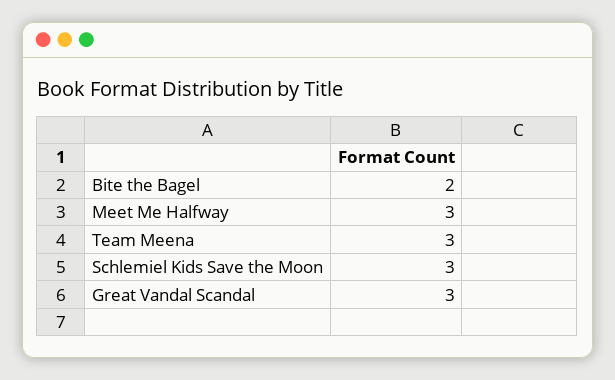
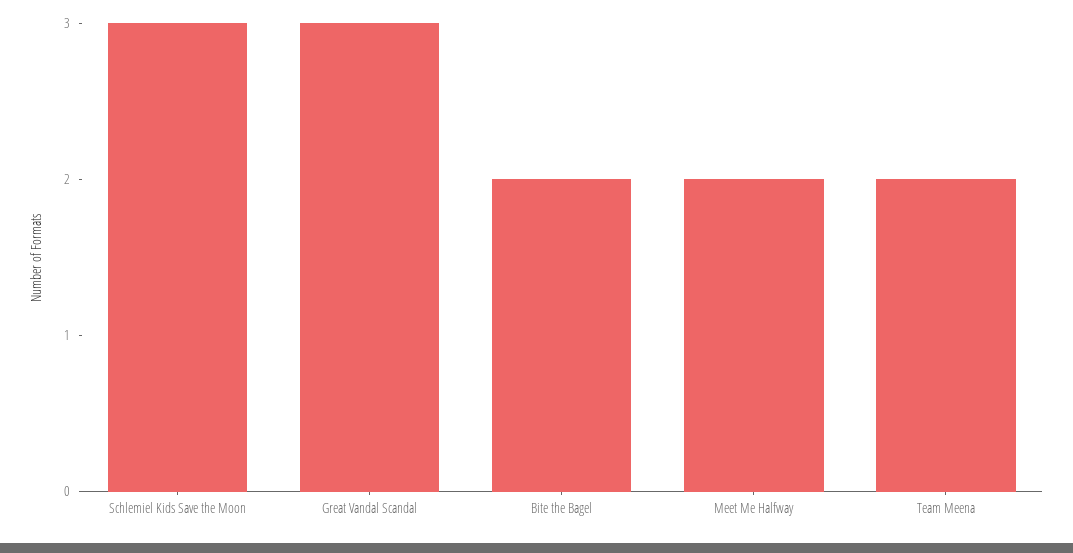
  {
    "Bite the Bagel": 2,
-   "Meet Me Halfway": 3,
+   "Meet Me Halfway": 2,
-   "Team Meena": 3,
+   "Team Meena": 2,
    "Schlemiel Kids Save the Moon": 3,
    "Great Vandal Scandal": 3
  }

